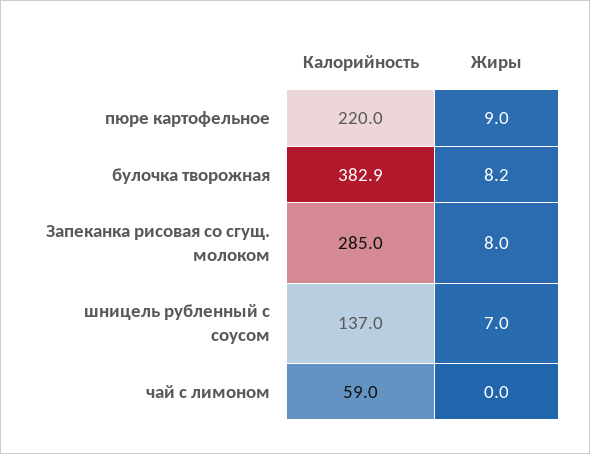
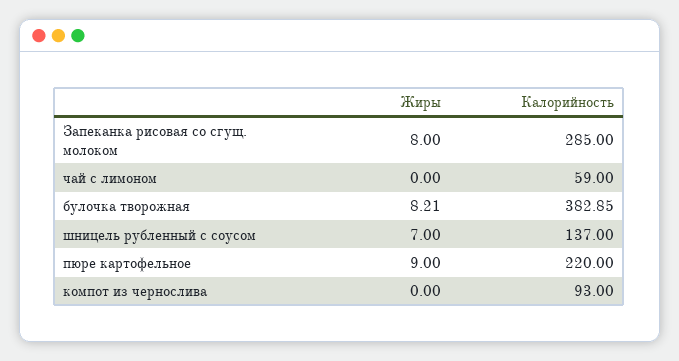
  {
    "Калорийность": {
      "пюре картофельное": 220,
      "булочка творожная": 382.85,
      "Запеканка рисовая со сгущ. молоком": 285,
      "шницель рубленный с соусом": 137,
-     "чай с лимоном": 59
+     "чай с лимоном": 59,
+     "компот из чернослива": 93
    },
    "Жиры": {
      "пюре картофельное": 9,
      "булочка творожная": 8.21,
      "Запеканка рисовая со сгущ. молоком": 8,
      "шницель рубленный с соусом": 7,
-     "чай с лимоном": 0
+     "чай с лимоном": 0,
+     "компот из чернослива": 0
    }
  }

